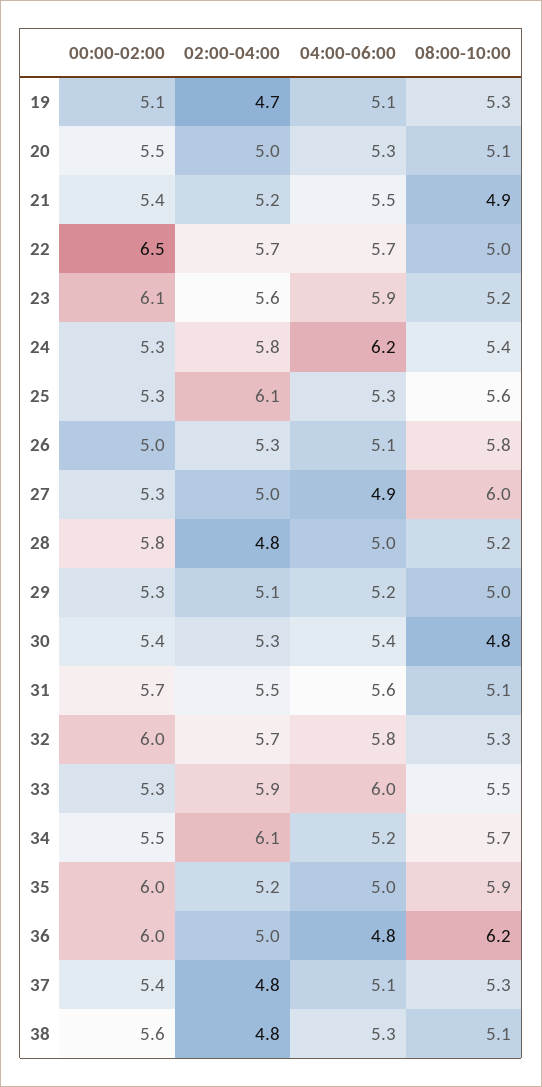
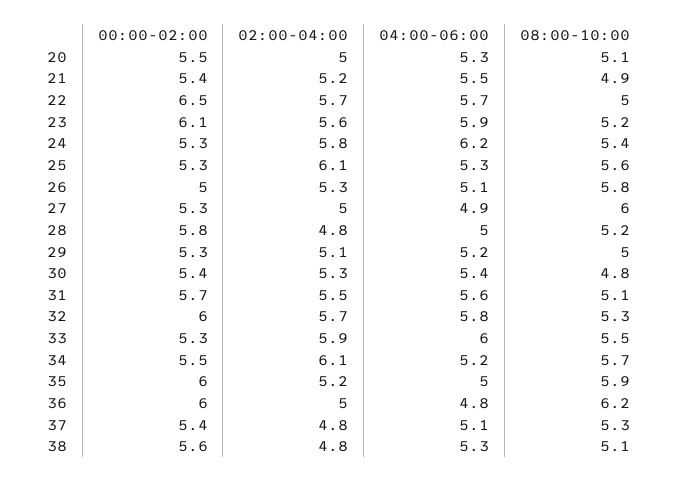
  {
    "00:00-02:00": {
-     "19": 5.1,
      "20": 5.5,
      "21": 5.4,
      "22": 6.5,
      "23": 6.1,
      "24": 5.3,
      "25": 5.3,
      "26": 5,
      "27": 5.3,
      "28": 5.8,
      "29": 5.3,
      "30": 5.4,
      "31": 5.7,
      "32": 6,
      "33": 5.3,
      "34": 5.5,
      "35": 6,
      "36": 6,
      "37": 5.4,
      "38": 5.6
    },
    "02:00-04:00": {
-     "19": 4.7,
      "20": 5,
      "21": 5.2,
      "22": 5.7,
      "23": 5.6,
      "24": 5.8,
      "25": 6.1,
      "26": 5.3,
      "27": 5,
      "28": 4.8,
      "29": 5.1,
      "30": 5.3,
      "31": 5.5,
      "32": 5.7,
      "33": 5.9,
      "34": 6.1,
      "35": 5.2,
      "36": 5,
      "37": 4.8,
      "38": 4.8
    },
    "04:00-06:00": {
-     "19": 5.1,
      "20": 5.3,
      "21": 5.5,
      "22": 5.7,
      "23": 5.9,
      "24": 6.2,
      "25": 5.3,
      "26": 5.1,
      "27": 4.9,
      "28": 5,
      "29": 5.2,
      "30": 5.4,
      "31": 5.6,
      "32": 5.8,
      "33": 6,
      "34": 5.2,
      "35": 5,
      "36": 4.8,
      "37": 5.1,
      "38": 5.3
    },
    "08:00-10:00": {
-     "19": 5.3,
      "20": 5.1,
      "21": 4.9,
      "22": 5,
      "23": 5.2,
      "24": 5.4,
      "25": 5.6,
      "26": 5.8,
      "27": 6,
      "28": 5.2,
      "29": 5,
      "30": 4.8,
      "31": 5.1,
      "32": 5.3,
      "33": 5.5,
      "34": 5.7,
      "35": 5.9,
      "36": 6.2,
      "37": 5.3,
      "38": 5.1
    }
  }

